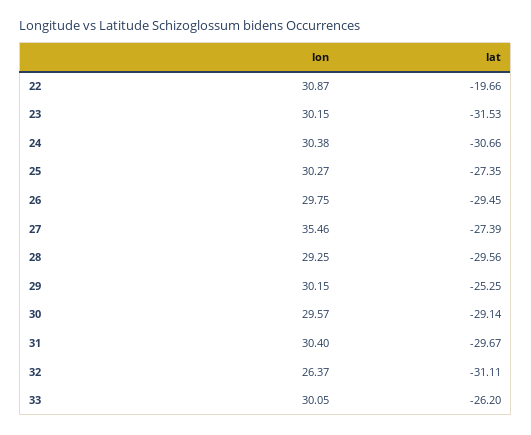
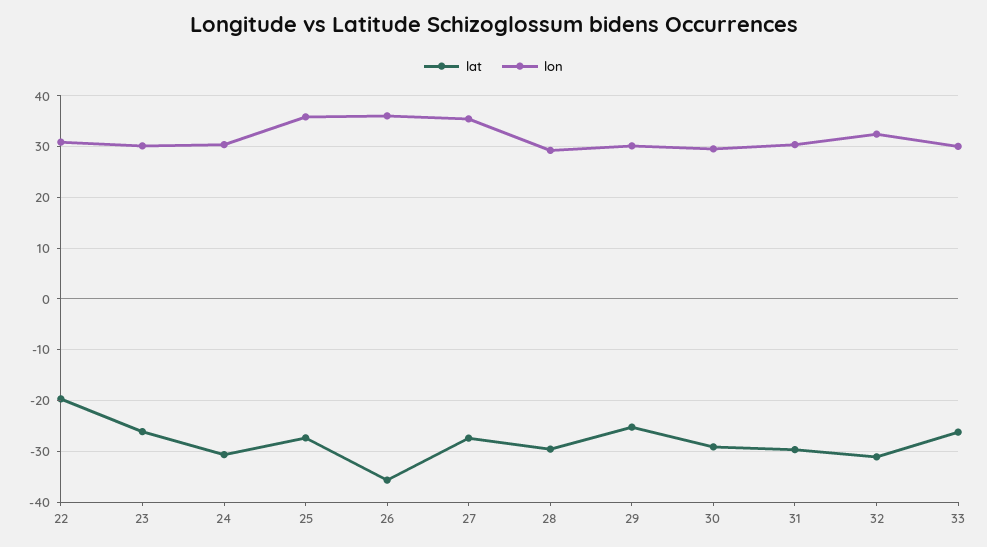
  {
    "lon": {
      "22": 30.87,
      "23": 30.15,
      "24": 30.38,
-     "25": 30.27,
+     "25": 36,
-     "26": 29.75,
+     "26": 36,
      "27": 35.46,
      "28": 29.25,
      "29": 30.15,
      "30": 29.57,
      "31": 30.4,
-     "32": 26.37,
+     "32": 32,
      "33": 30.05
    },
    "lat": {
      "22": -19.66,
-     "23": -31.53,
+     "23": -26,
      "24": -30.66,
      "25": -27.35,
-     "26": -29.45,
+     "26": -36,
      "27": -27.39,
      "28": -29.56,
      "29": -25.25,
      "30": -29.14,
      "31": -29.67,
      "32": -31.11,
      "33": -26.2
    }
  }

